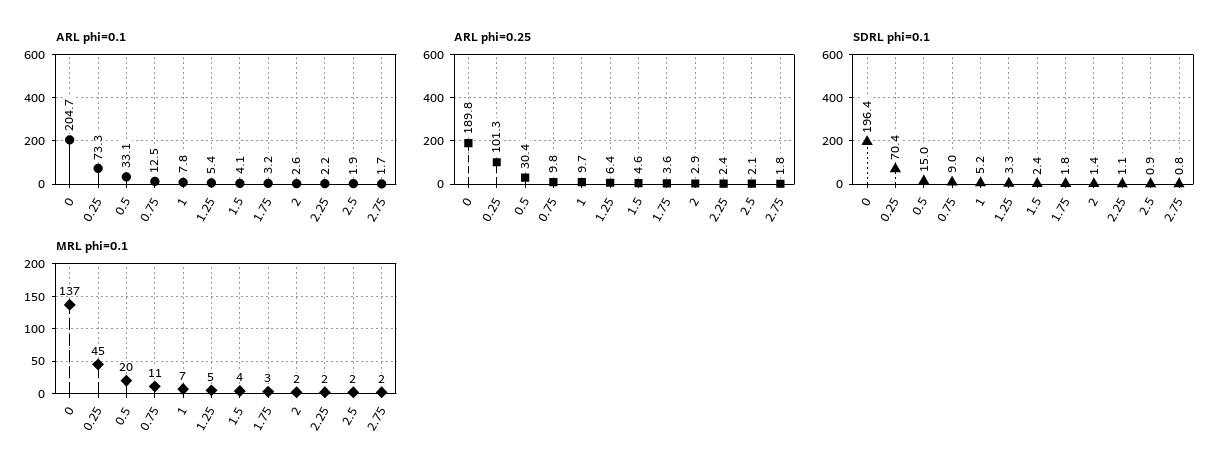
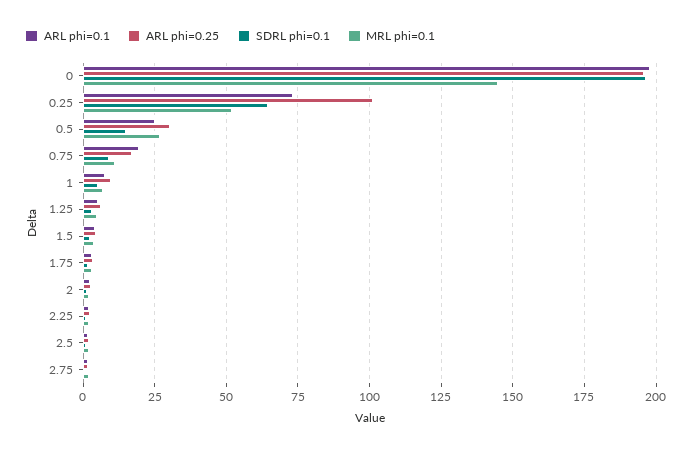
  {
    "ARL phi=0.1": {
-     "0": 204.7,
+     "0": 197.5,
      "0.25": 73.3,
-     "0.5": 33.1,
+     "0.5": 25,
-     "0.75": 12.5,
+     "0.75": 20,
      "1": 7.8,
      "1.25": 5.4,
      "1.5": 4.1,
      "1.75": 3.2,
      "2": 2.6,
      "2.25": 2.2,
      "2.5": 1.9,
      "2.75": 1.7
    },
    "ARL phi=0.25": {
-     "0": 189.8,
+     "0": 195,
      "0.25": 101.3,
      "0.5": 30.4,
-     "0.75": 9.8,
+     "0.75": 17.5,
      "1": 9.7,
      "1.25": 6.4,
      "1.5": 4.6,
      "1.75": 3.6,
      "2": 2.9,
      "2.25": 2.4,
      "2.5": 2.1,
      "2.75": 1.8
    },
    "SDRL phi=0.1": {
      "0": 196.4,
-     "0.25": 70.4,
+     "0.25": 65,
      "0.5": 15,
      "0.75": 9,
      "1": 5.2,
      "1.25": 3.3,
      "1.5": 2.4,
      "1.75": 1.8,
      "2": 1.4,
      "2.25": 1.1,
      "2.5": 0.9,
      "2.75": 0.8
    },
    "MRL phi=0.1": {
-     "0": 137,
+     "0": 145,
-     "0.25": 45,
+     "0.25": 52.5,
-     "0.5": 20,
+     "0.5": 27.5,
      "0.75": 11,
      "1": 7,
      "1.25": 5,
      "1.5": 4,
      "1.75": 3,
      "2": 2,
      "2.25": 2,
      "2.5": 2,
      "2.75": 2
    }
  }

